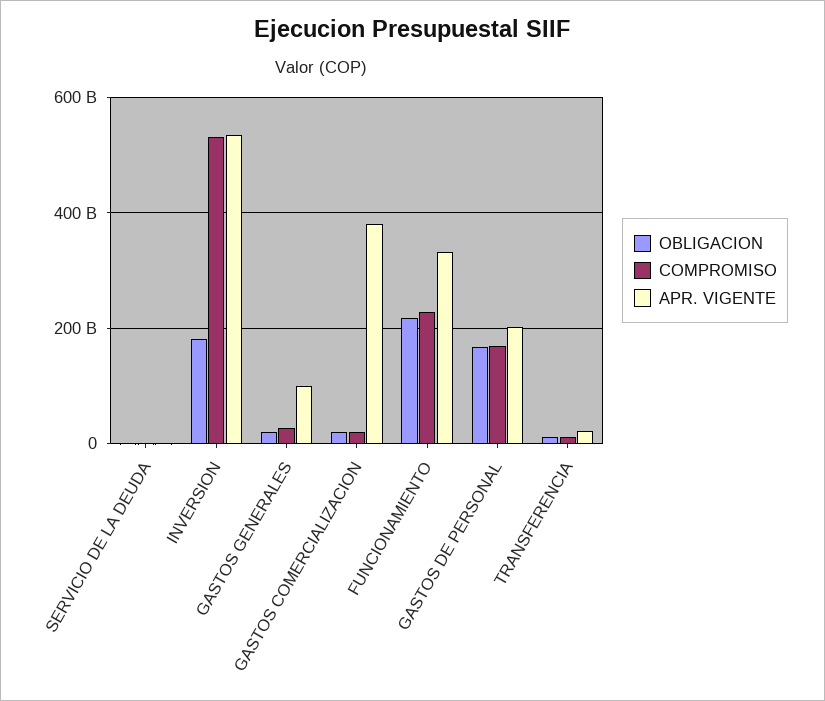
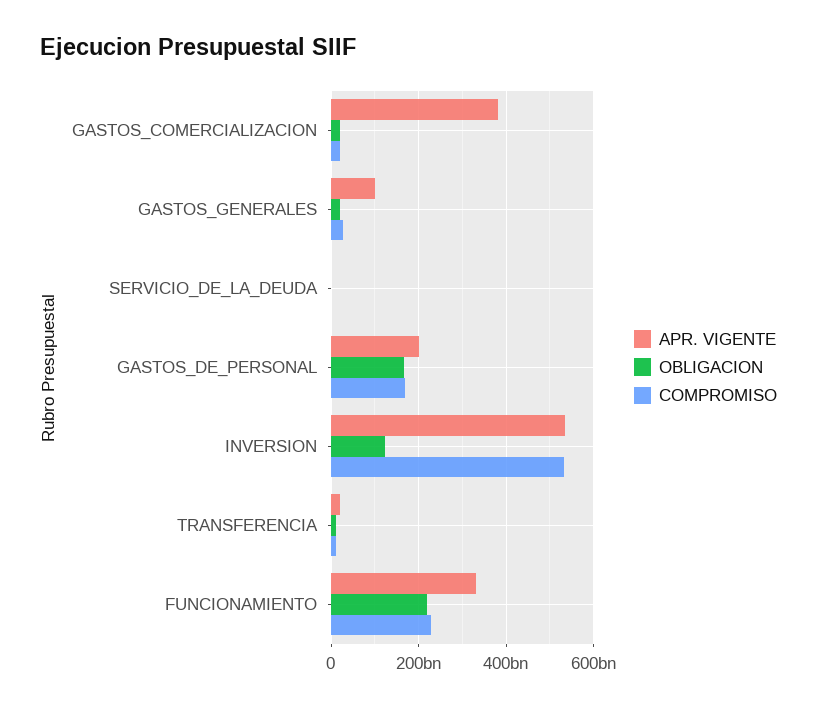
  {
    "OBLIGACION": {
      "SERVICIO DE LA DEUDA": 0,
-     "INVERSION": 180000000000,
+     "INVERSION": 120000000000,
      "GASTOS GENERALES": 20000000000,
      "GASTOS COMERCIALIZACION": 20000000000,
      "FUNCIONAMIENTO": 220000000000,
      "GASTOS DE PERSONAL": 160000000000,
      "TRANSFERENCIA": 20000000000
    },
    "COMPROMISO": {
      "SERVICIO DE LA DEUDA": 0,
      "INVERSION": 540000000000,
      "GASTOS GENERALES": 20000000000,
      "GASTOS COMERCIALIZACION": 20000000000,
      "FUNCIONAMIENTO": 220000000000,
      "GASTOS DE PERSONAL": 160000000000,
      "TRANSFERENCIA": 20000000000
    },
    "APR. VIGENTE": {
      "SERVICIO DE LA DEUDA": 0,
      "INVERSION": 540000000000,
      "GASTOS GENERALES": 100000000000,
      "GASTOS COMERCIALIZACION": 380000000000,
      "FUNCIONAMIENTO": 340000000000,
      "GASTOS DE PERSONAL": 200000000000,
      "TRANSFERENCIA": 20000000000
    }
  }

